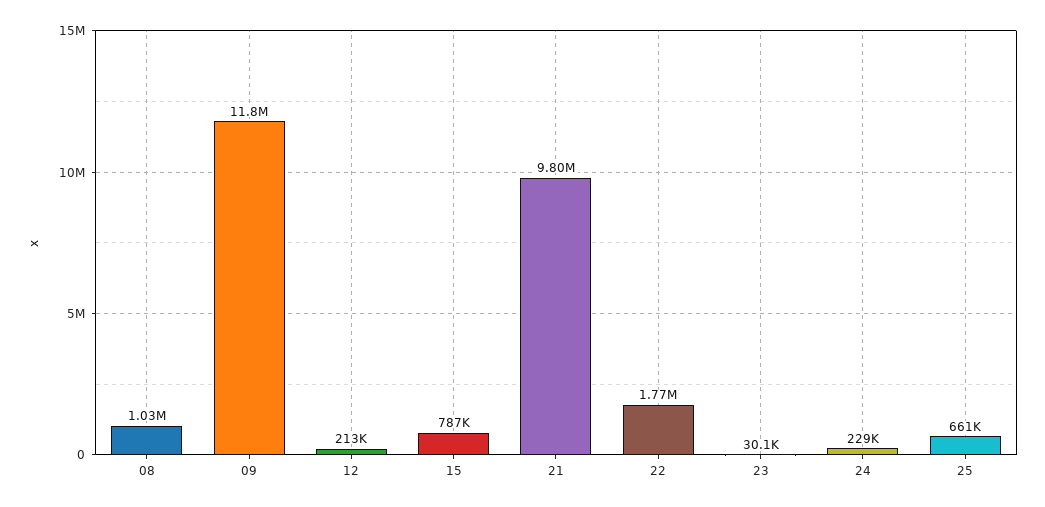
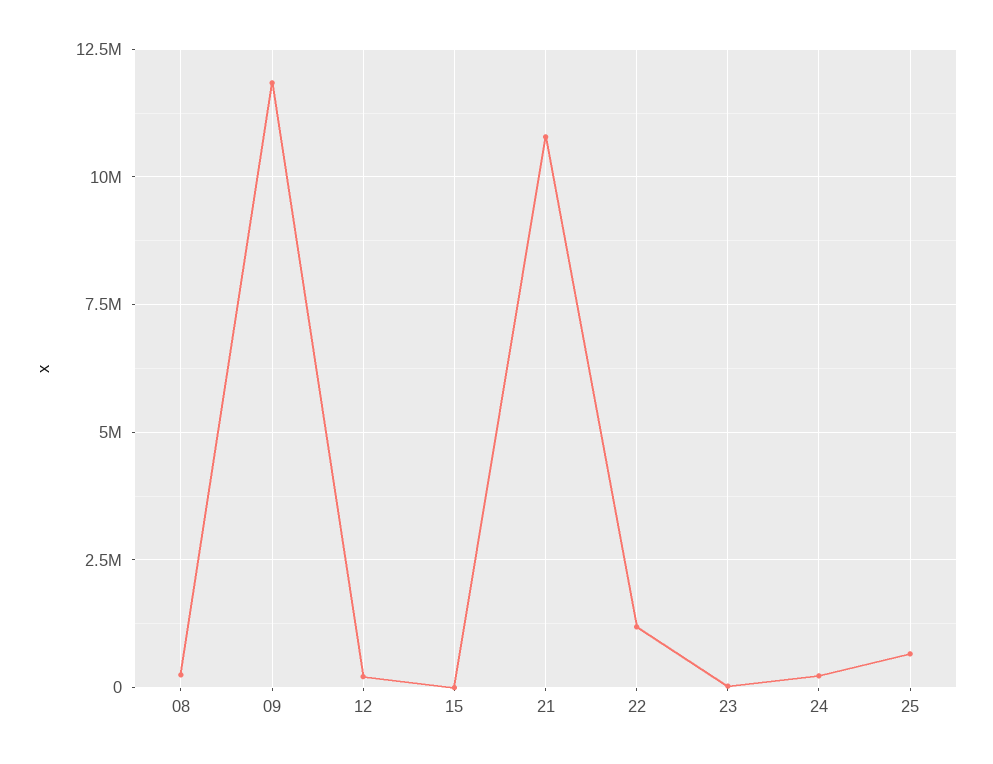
  {
-   "08": 1030000,
+   "08": 250000,
    "09": 11800000,
    "12": 213000,
-   "15": 787000,
+   "15": 0,
-   "21": 9800000,
+   "21": 10750000,
-   "22": 1770000,
+   "22": 1250000,
    "23": 30100,
    "24": 229000,
    "25": 661000
  }

